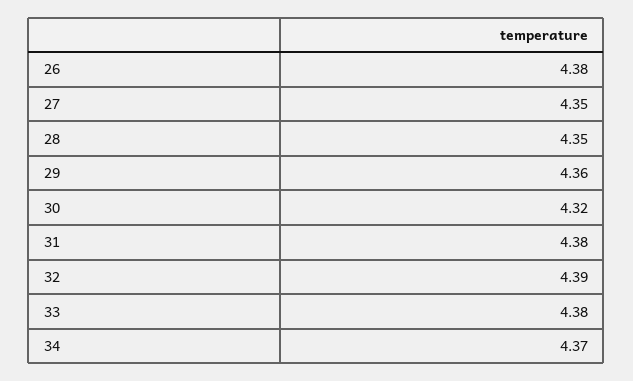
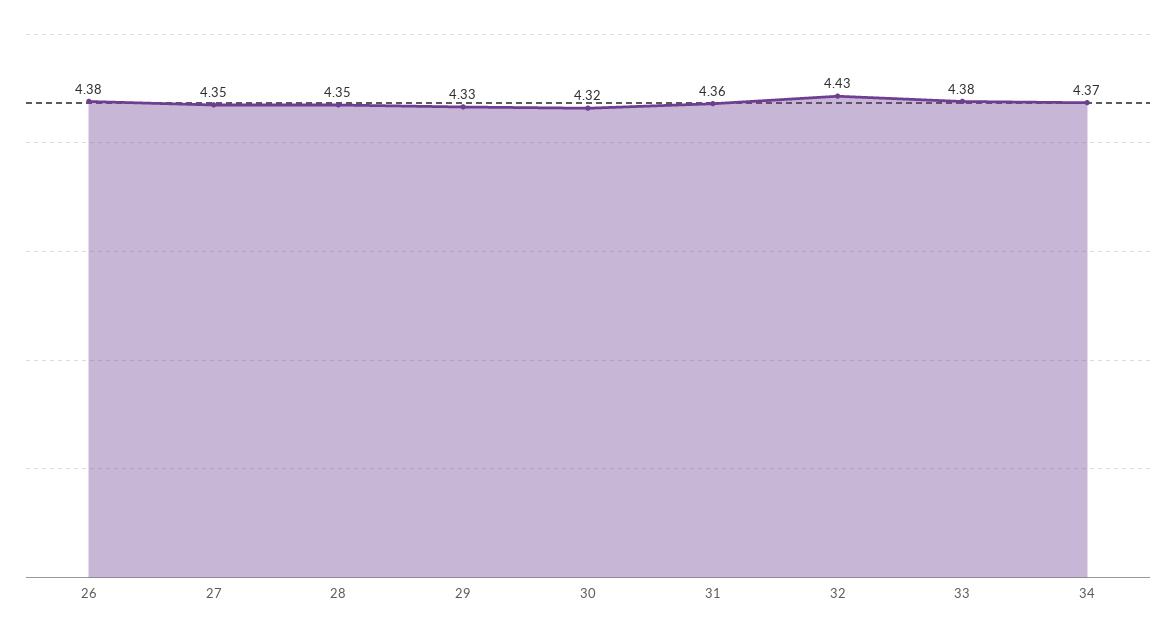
  {
    "26": 4.38,
    "27": 4.35,
    "28": 4.35,
-   "29": 4.36,
+   "29": 4.33,
    "30": 4.32,
-   "31": 4.38,
+   "31": 4.36,
-   "32": 4.39,
+   "32": 4.43,
    "33": 4.38,
    "34": 4.37
  }

